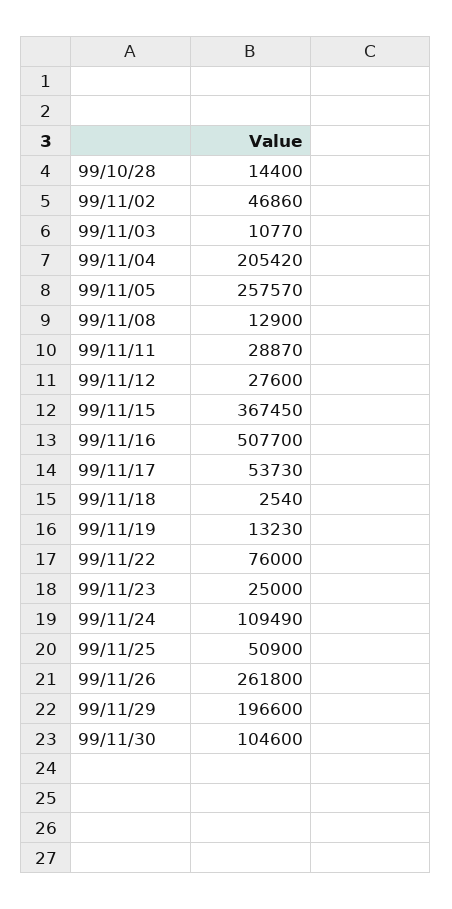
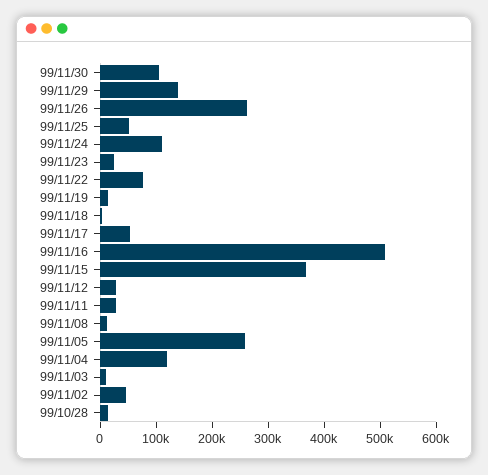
  {
    "99/10/28": 14400,
    "99/11/02": 46860,
    "99/11/03": 10770,
-   "99/11/04": 205420,
+   "99/11/04": 120000,
    "99/11/05": 257570,
    "99/11/08": 12900,
    "99/11/11": 28870,
    "99/11/12": 27600,
    "99/11/15": 367450,
    "99/11/16": 507700,
    "99/11/17": 53730,
    "99/11/18": 2540,
    "99/11/19": 13230,
    "99/11/22": 76000,
    "99/11/23": 25000,
    "99/11/24": 109490,
    "99/11/25": 50900,
    "99/11/26": 261800,
-   "99/11/29": 196600,
+   "99/11/29": 140000,
    "99/11/30": 104600
  }

